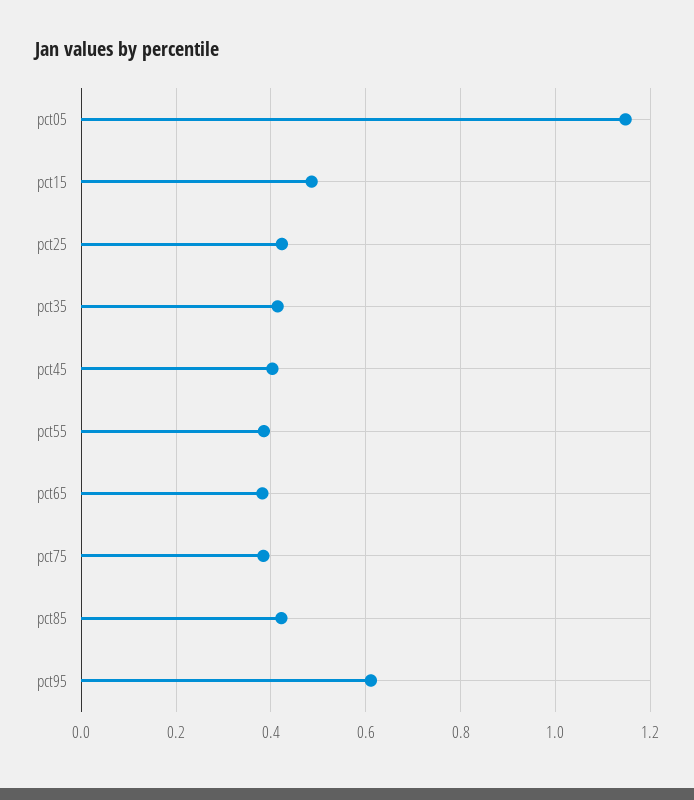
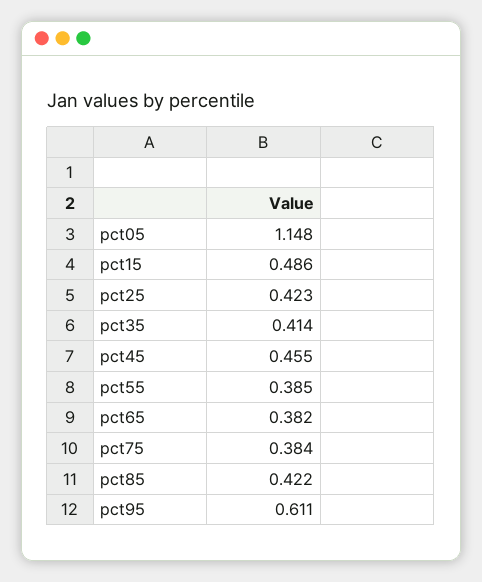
  {
    "pct05": 1.148,
    "pct15": 0.486,
    "pct25": 0.423,
    "pct35": 0.414,
-   "pct45": 0.4,
+   "pct45": 0.455,
    "pct55": 0.385,
    "pct65": 0.382,
    "pct75": 0.384,
    "pct85": 0.422,
    "pct95": 0.611
  }

